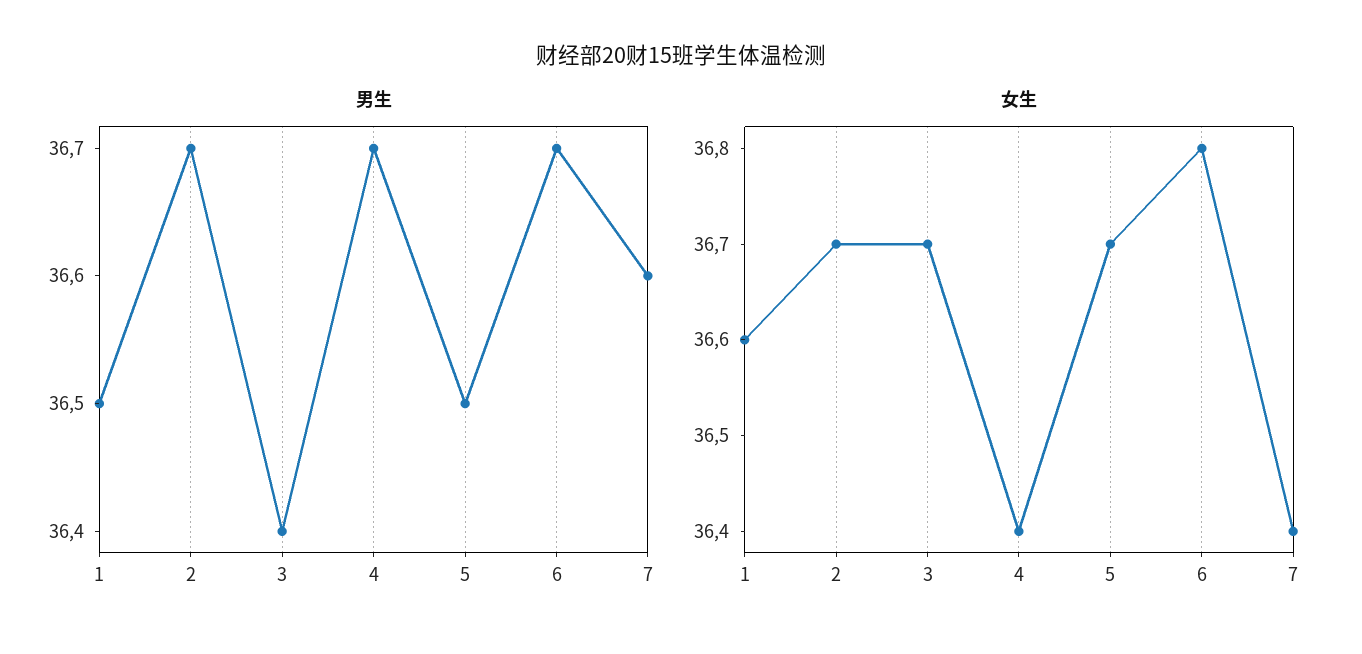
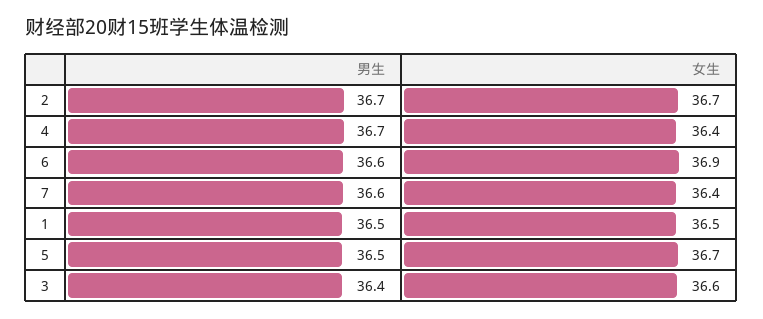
  {
    "男生": {
      "1": 36.5,
      "2": 36.7,
      "3": 36.4,
      "4": 36.7,
      "5": 36.5,
-     "6": 36.7,
+     "6": 36.6,
      "7": 36.6
    },
    "女生": {
-     "1": 36.6,
+     "1": 36.5,
      "2": 36.7,
-     "3": 36.7,
+     "3": 36.6,
      "4": 36.4,
      "5": 36.7,
-     "6": 36.8,
+     "6": 36.9,
      "7": 36.4
    }
  }

